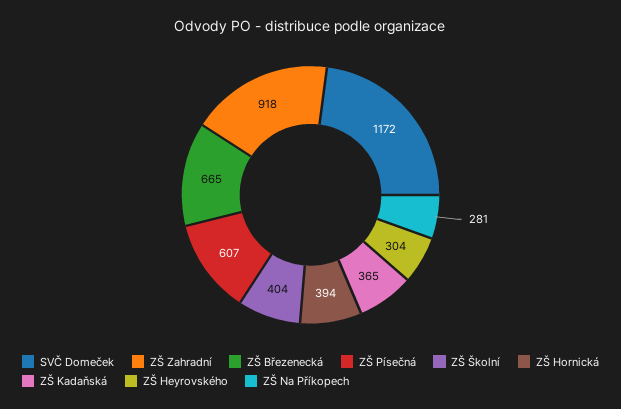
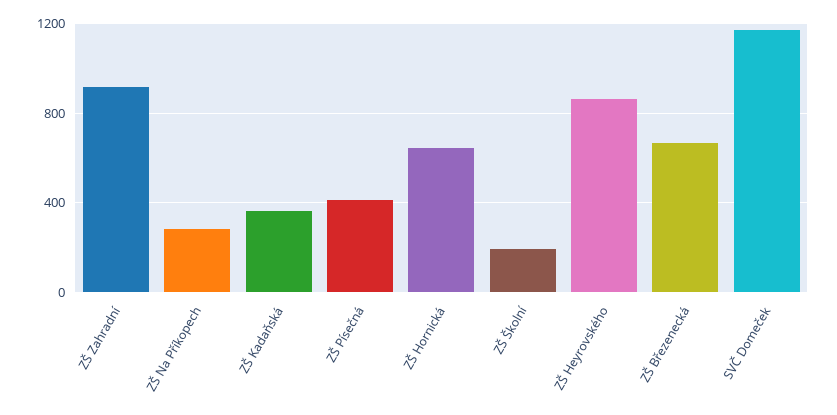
  {
    "SVČ Domeček": 1172,
    "ZŠ Zahradní": 918,
    "ZŠ Březenecká": 665,
-   "ZŠ Písečná": 607,
+   "ZŠ Písečná": 400,
-   "ZŠ Školní": 404,
+   "ZŠ Školní": 200,
-   "ZŠ Hornická": 394,
+   "ZŠ Hornická": 650,
    "ZŠ Kadaňská": 365,
-   "ZŠ Heyrovského": 304,
+   "ZŠ Heyrovského": 850,
    "ZŠ Na Příkopech": 281
  }

